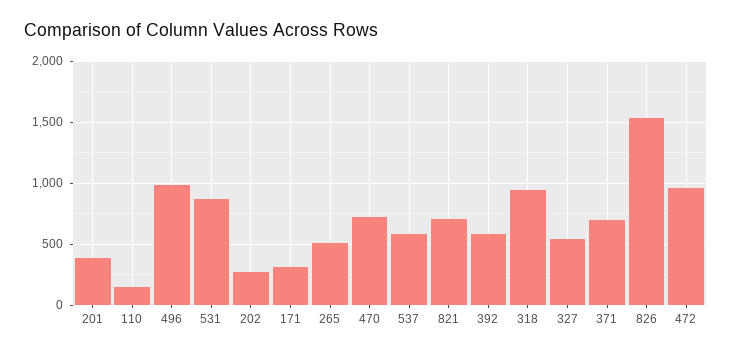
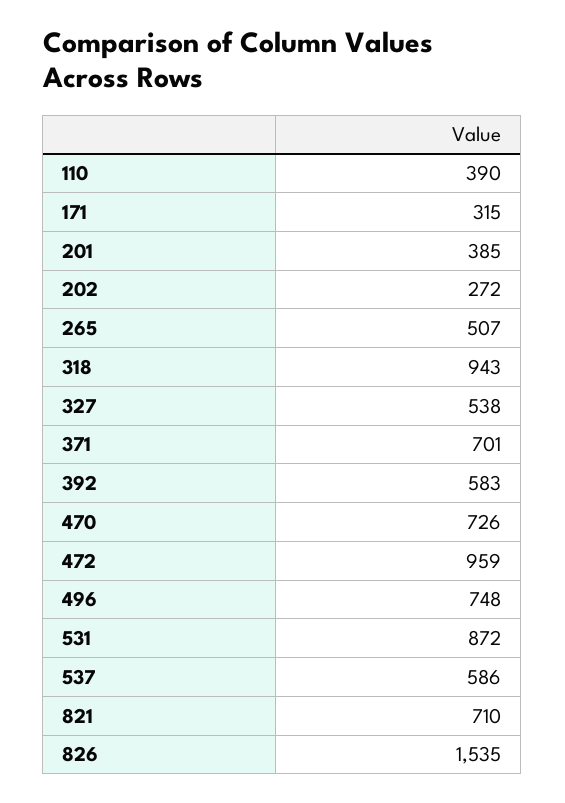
  {
    "201": 385,
-   "110": 150,
+   "110": 390,
-   "496": 1000,
+   "496": 748,
    "531": 872,
    "202": 272,
    "171": 315,
    "265": 507,
    "470": 726,
    "537": 586,
    "821": 710,
    "392": 583,
    "318": 943,
    "327": 538,
    "371": 701,
    "826": 1535,
    "472": 959
  }

